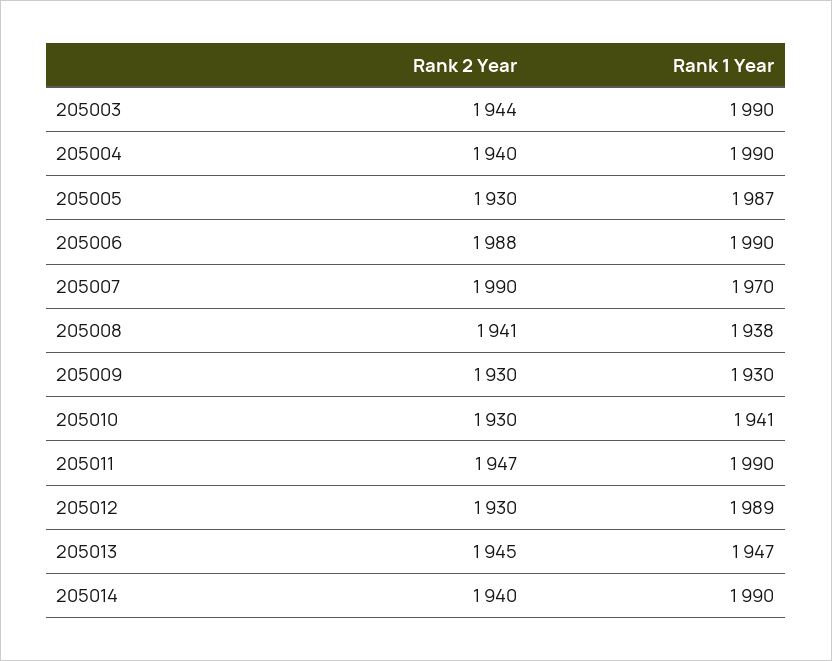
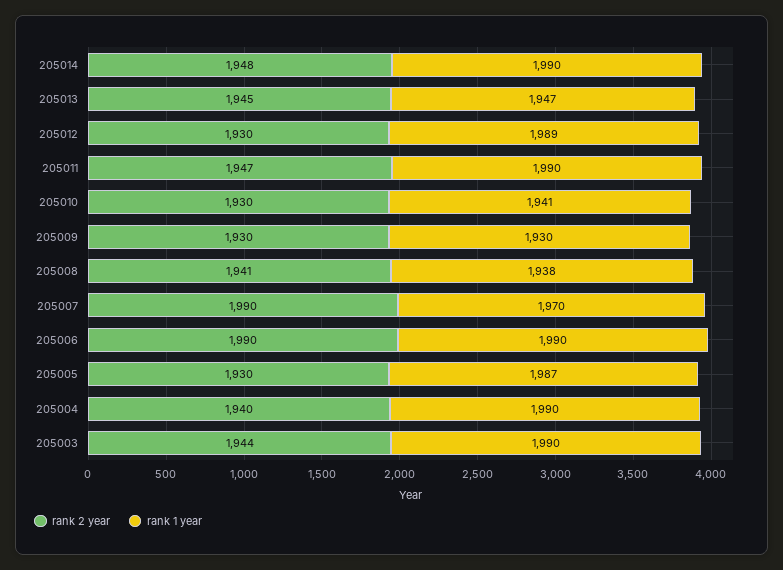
  {
    "Rank 2 Year": {
      "205003": 1944,
      "205004": 1940,
      "205005": 1930,
-     "205006": 1988,
+     "205006": 1990,
      "205007": 1990,
      "205008": 1941,
      "205009": 1930,
      "205010": 1930,
      "205011": 1947,
      "205012": 1930,
      "205013": 1945,
-     "205014": 1940
+     "205014": 1948
    },
    "Rank 1 Year": {
      "205003": 1990,
      "205004": 1990,
      "205005": 1987,
      "205006": 1990,
      "205007": 1970,
      "205008": 1938,
      "205009": 1930,
      "205010": 1941,
      "205011": 1990,
      "205012": 1989,
      "205013": 1947,
      "205014": 1990
    }
  }

